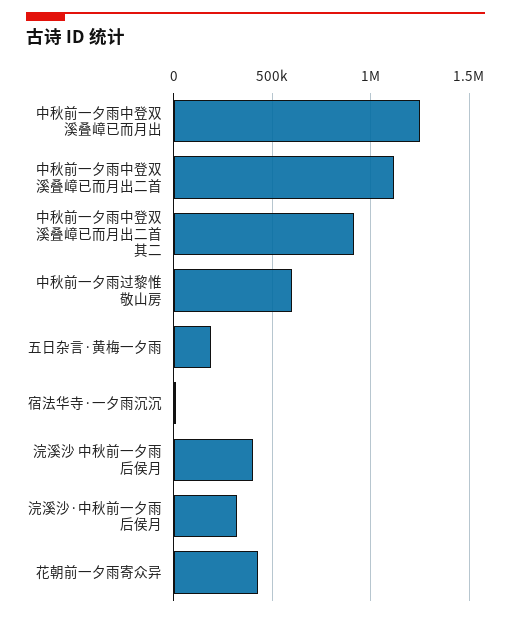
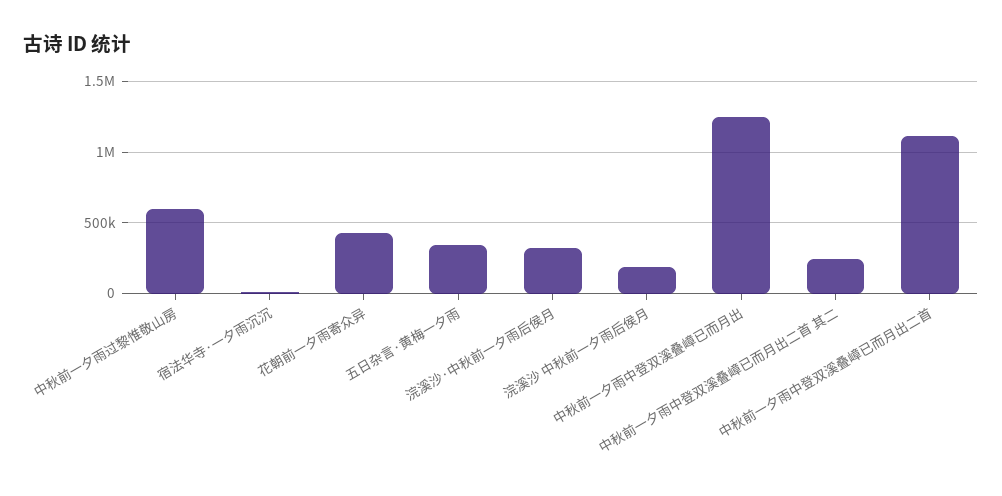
  {
    "中秋前一夕雨中登双溪叠嶂已而月出": 1250000,
    "中秋前一夕雨中登双溪叠嶂已而月出二首": 1100000,
-   "中秋前一夕雨中登双溪叠嶂已而月出二首 其二": 900000,
+   "中秋前一夕雨中登双溪叠嶂已而月出二首 其二": 250000,
    "中秋前一夕雨过黎惟敬山房": 600000,
-   "五日杂言·黄梅一夕雨": 200000,
+   "五日杂言·黄梅一夕雨": 350000,
    "宿法华寺·一夕雨沉沉": 0,
-   "浣溪沙 中秋前一夕雨后侯月": 400000,
+   "浣溪沙 中秋前一夕雨后侯月": 200000,
    "浣溪沙·中秋前一夕雨后侯月": 300000,
    "花朝前一夕雨寄众异": 450000
  }

